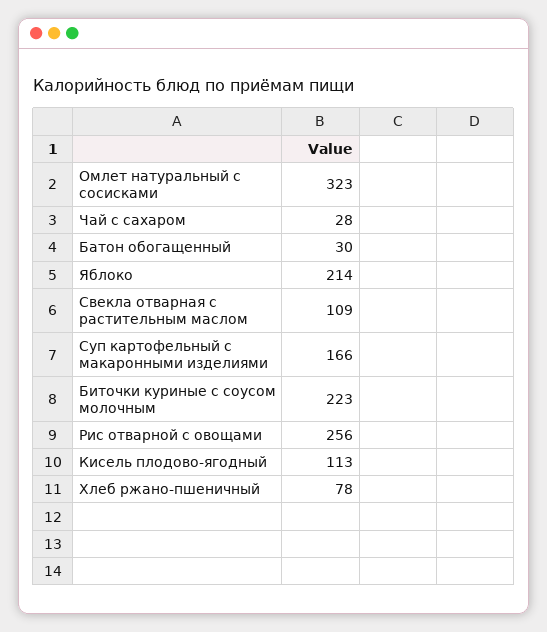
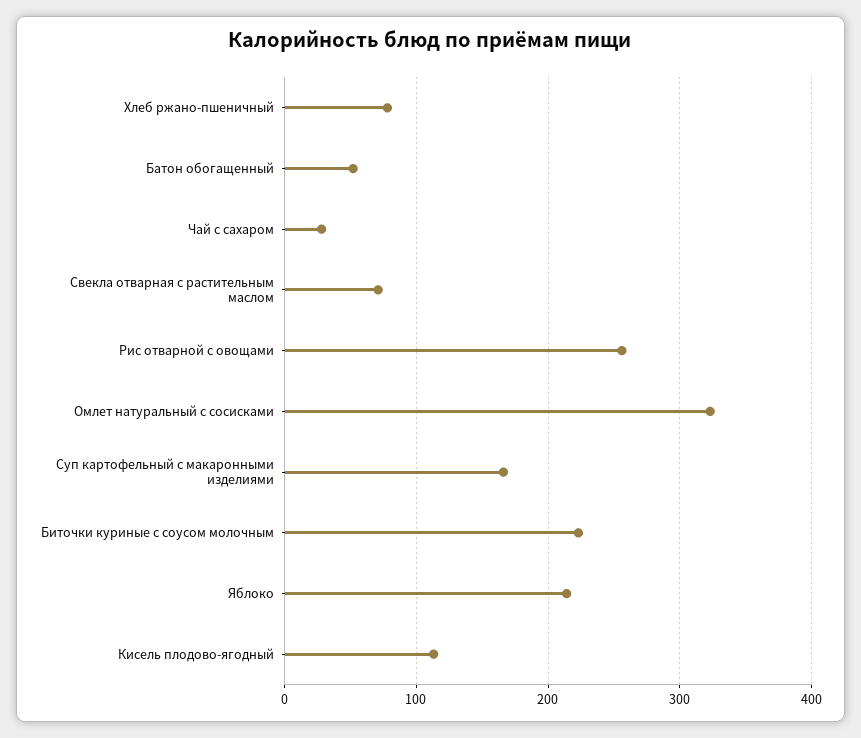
  {
    "Омлет натуральный с сосисками": 323,
    "Чай с сахаром": 28,
-   "Батон обогащенный": 30,
+   "Батон обогащенный": 50,
    "Яблоко": 214,
-   "Свекла отварная с растительным маслом": 109,
+   "Свекла отварная с растительным маслом": 70,
    "Суп картофельный с макаронными изделиями": 166,
    "Биточки куриные с соусом молочным": 223,
    "Рис отварной с овощами": 256,
    "Кисель плодово-ягодный": 113,
    "Хлеб ржано-пшеничный": 78
  }

